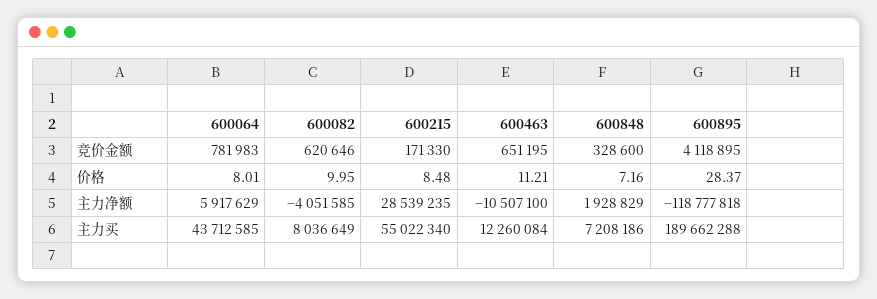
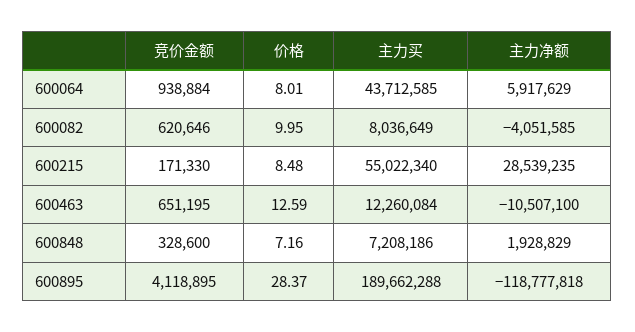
  {
    "600064": {
-     "竞价金额": 781983,
+     "竞价金额": 938884,
      "价格": 8.01,
      "主力净额": 5917629,
      "主力买": 43712585
    },
    "600082": {
      "竞价金额": 620646,
      "价格": 9.95,
      "主力净额": -4051585,
      "主力买": 8036649
    },
    "600215": {
      "竞价金额": 171330,
      "价格": 8.48,
      "主力净额": 28539235,
      "主力买": 55022340
    },
    "600463": {
      "竞价金额": 651195,
-     "价格": 11.21,
+     "价格": 12.59,
      "主力净额": -10507100,
      "主力买": 12260084
    },
    "600848": {
      "竞价金额": 328600,
      "价格": 7.16,
      "主力净额": 1928829,
      "主力买": 7208186
    },
    "600895": {
      "竞价金额": 4118895,
      "价格": 28.37,
      "主力净额": -118777818,
      "主力买": 189662288
    }
  }

